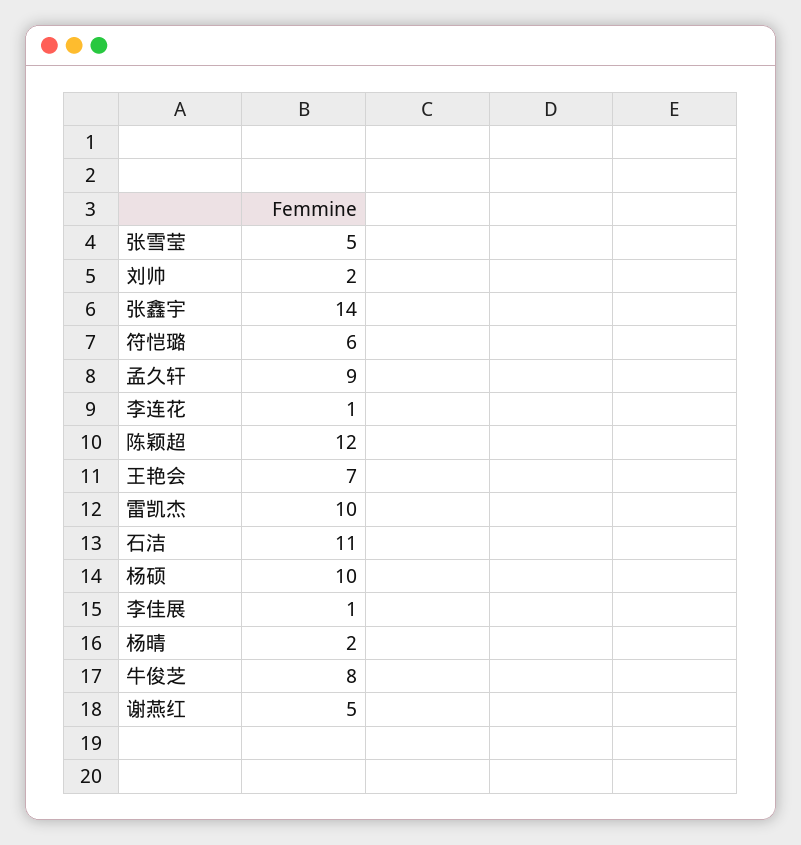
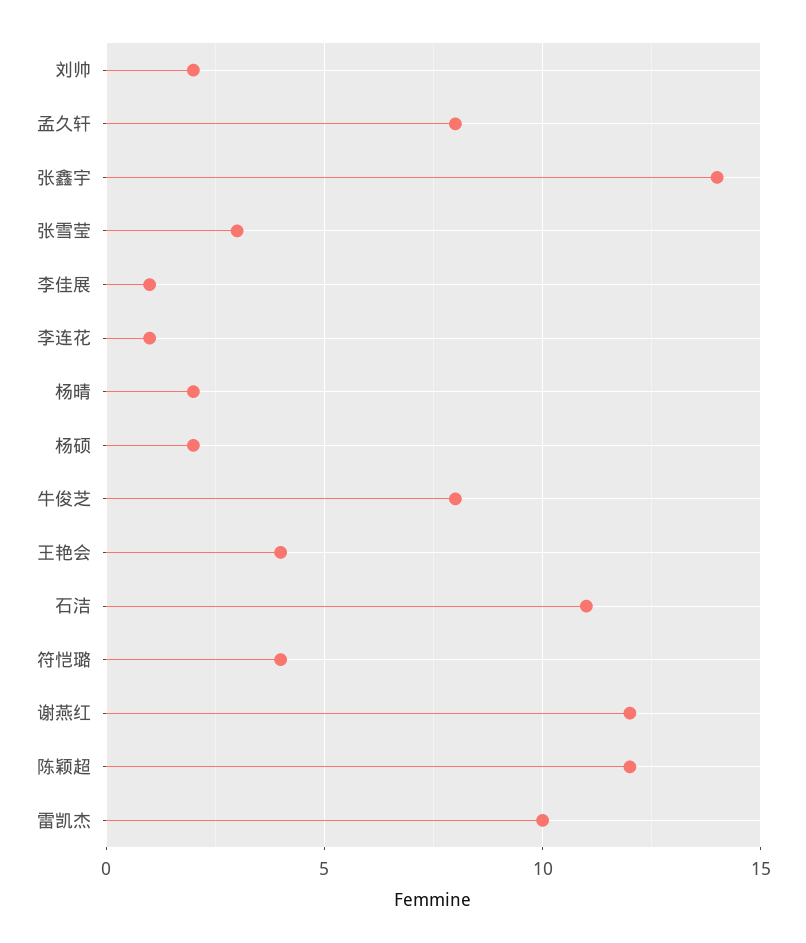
  {
-   "张雪莹": 5,
+   "张雪莹": 3,
    "刘帅": 2,
    "张鑫宇": 14,
-   "符恺璐": 6,
+   "符恺璐": 4,
-   "孟久轩": 9,
+   "孟久轩": 8,
    "李连花": 1,
    "陈颖超": 12,
-   "王艳会": 7,
+   "王艳会": 4,
    "雷凯杰": 10,
    "石洁": 11,
-   "杨硕": 10,
+   "杨硕": 2,
    "李佳展": 1,
    "杨晴": 2,
    "牛俊芝": 8,
-   "谢燕红": 5
+   "谢燕红": 12
  }

